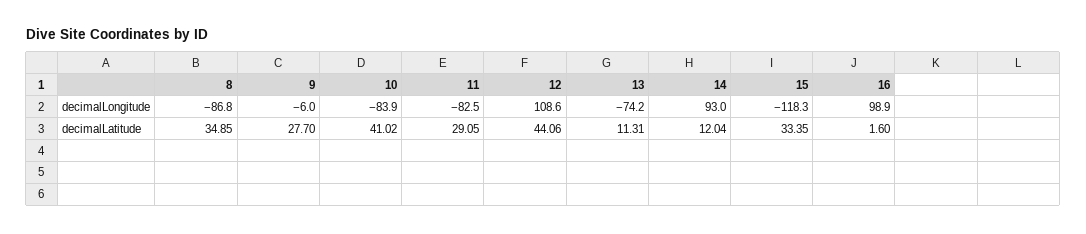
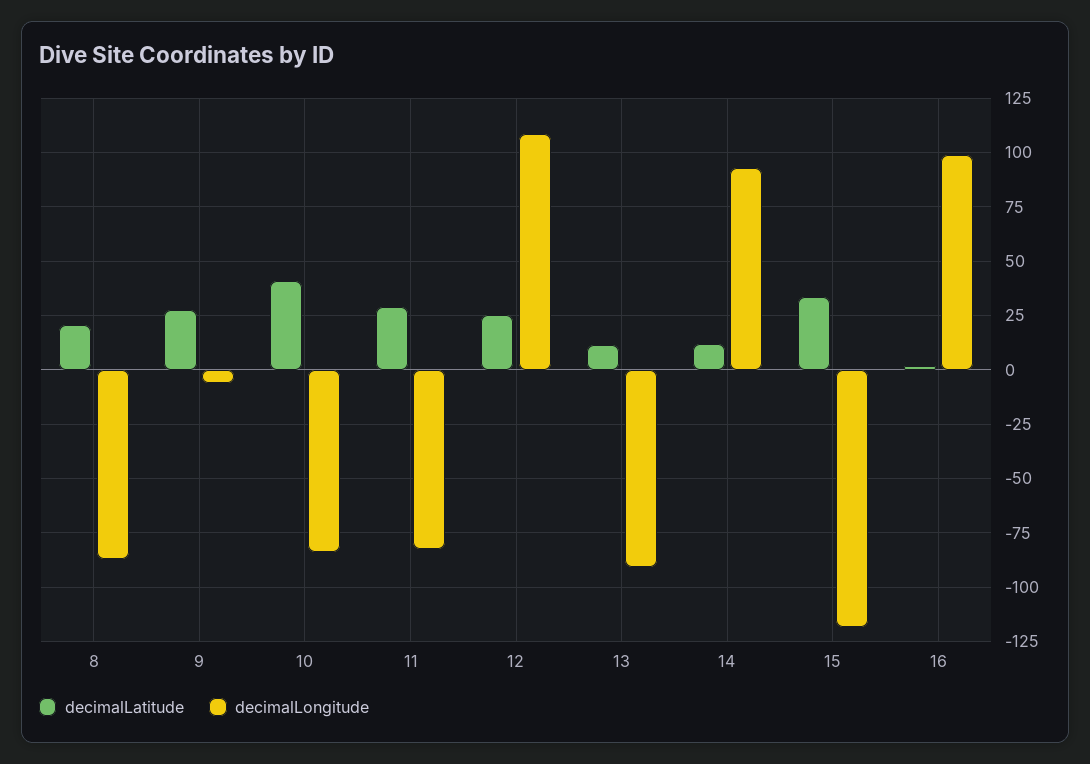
  {
    "decimalLongitude": {
      "8": -86.8,
      "9": -6,
      "10": -83.9,
      "11": -82.5,
      "12": 108.6,
-     "13": -74.2,
+     "13": -90,
      "14": 93,
      "15": -118.3,
      "16": 98.9
    },
    "decimalLatitude": {
-     "8": 34.85,
+     "8": 20,
      "9": 27.7,
      "10": 41.02,
      "11": 29.05,
-     "12": 44.06,
+     "12": 25,
      "13": 11.31,
      "14": 12.04,
      "15": 33.35,
      "16": 1.6
    }
  }

